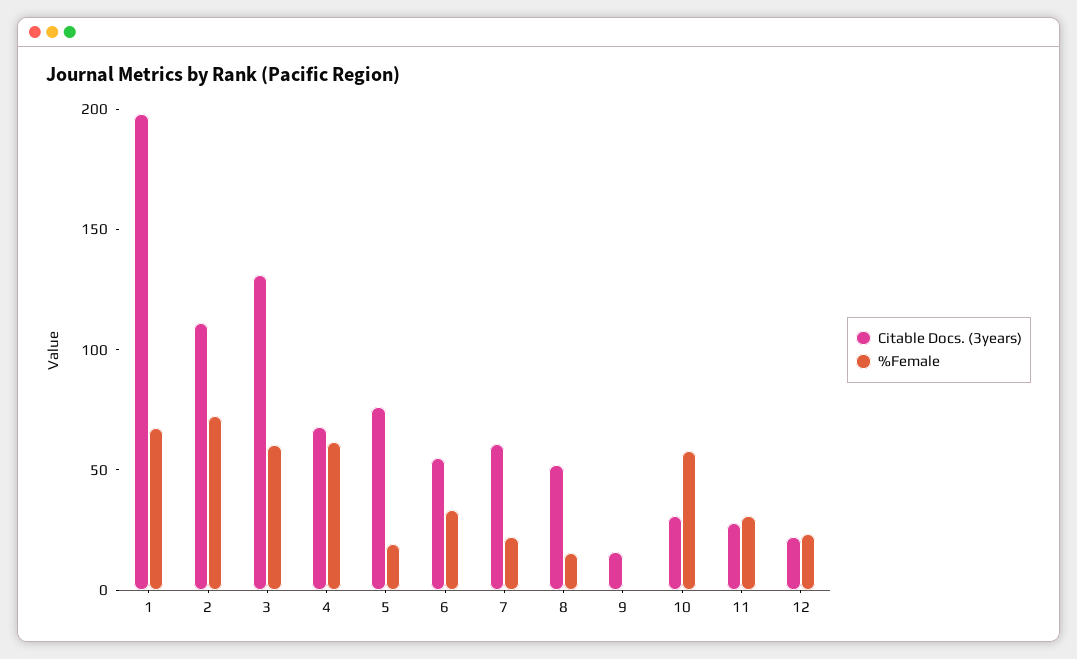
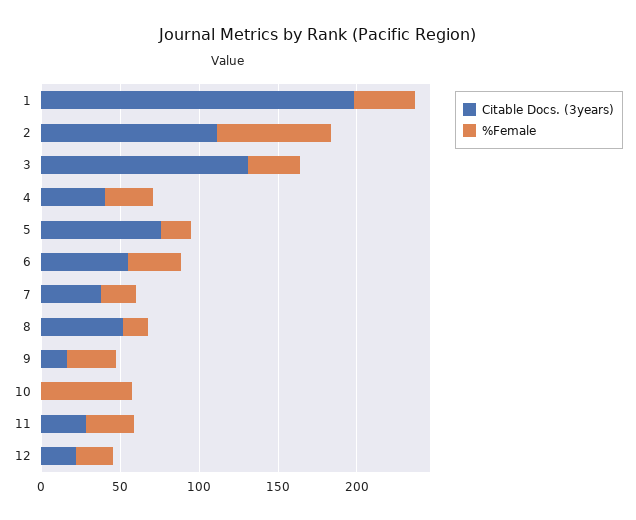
  {
    "Citable Docs. (3years)": {
      "1": 200,
      "2": 110,
      "3": 130,
-     "4": 70,
+     "4": 40,
      "5": 80,
      "6": 60,
-     "7": 60,
+     "7": 40,
      "8": 50,
      "9": 20,
-     "10": 30,
+     "10": 0,
      "11": 30,
      "12": 20
    },
    "%Female": {
-     "1": 70,
+     "1": 40,
      "2": 70,
-     "3": 60,
+     "3": 30,
-     "4": 60,
+     "4": 30,
      "5": 20,
      "6": 30,
      "7": 20,
      "8": 20,
-     "9": 0,
+     "9": 30,
      "10": 60,
      "11": 30,
      "12": 20
    }
  }

